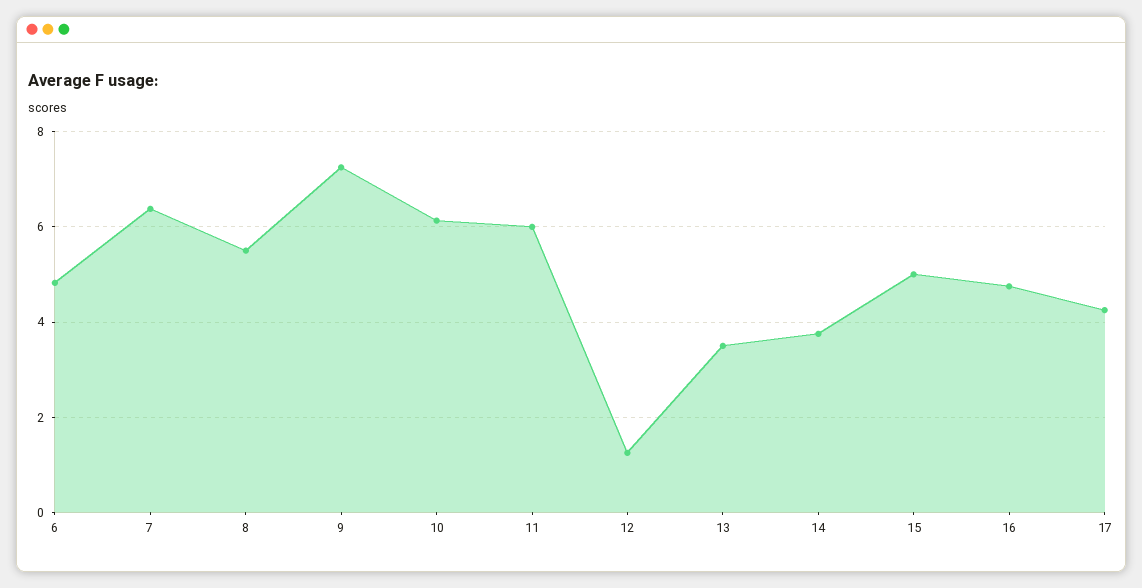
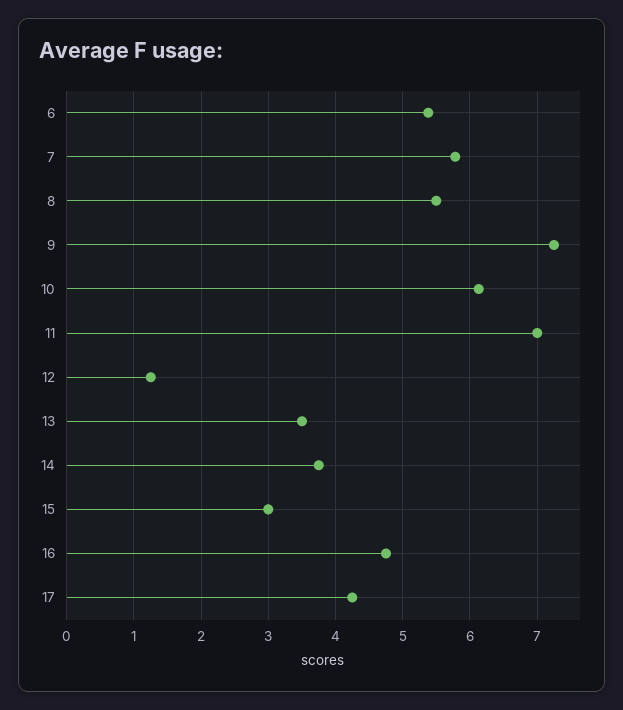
  {
-   "6": 4.8,
+   "6": 5.4,
-   "7": 6.4,
+   "7": 5.8,
    "8": 5.5,
    "9": 7.3,
    "10": 6.1,
-   "11": 6,
+   "11": 7,
    "12": 1.3,
    "13": 3.5,
    "14": 3.8,
-   "15": 5,
+   "15": 3,
    "16": 4.8,
    "17": 4.3
  }

